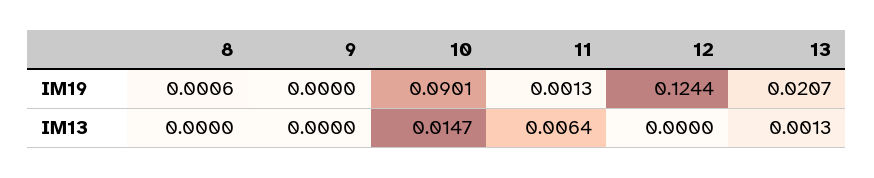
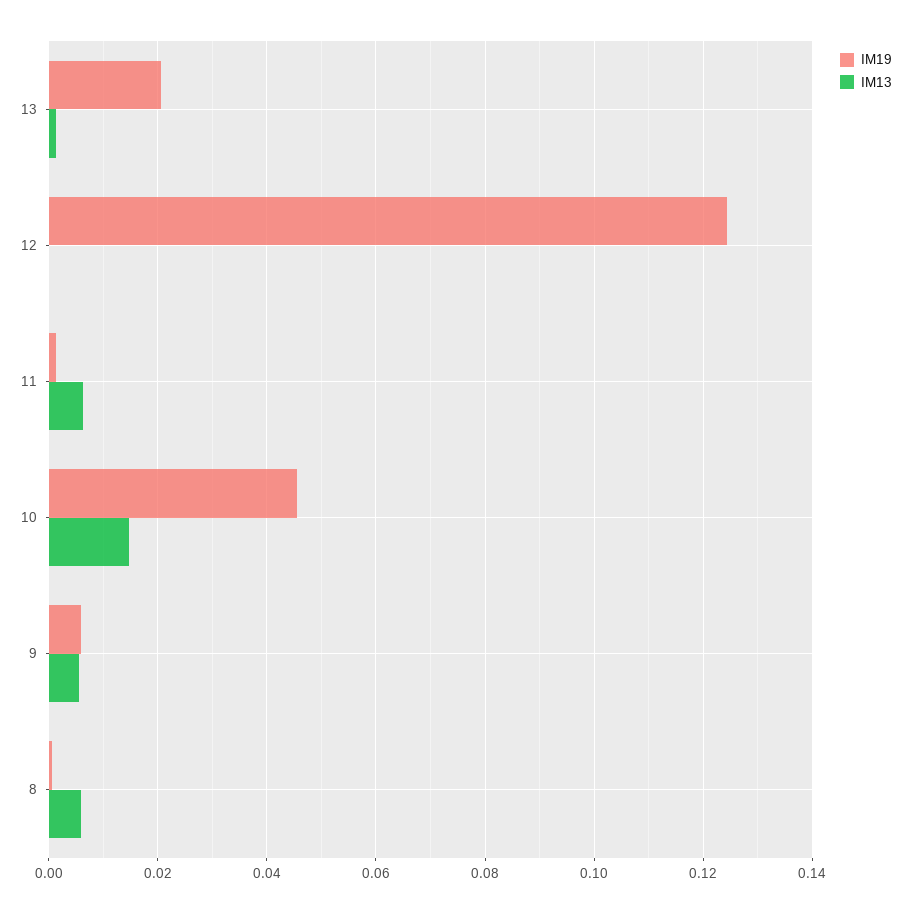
  {
    "IM19": {
      "8": 0.0006,
-     "9": 0,
+     "9": 0.006,
-     "10": 0.0901,
+     "10": 0.046,
      "11": 0.0013,
      "12": 0.1244,
      "13": 0.0207
    },
    "IM13": {
-     "8": 0,
+     "8": 0.006,
-     "9": 0,
+     "9": 0.006,
      "10": 0.0147,
      "11": 0.0064,
      "12": 0,
      "13": 0.0013
    }
  }

